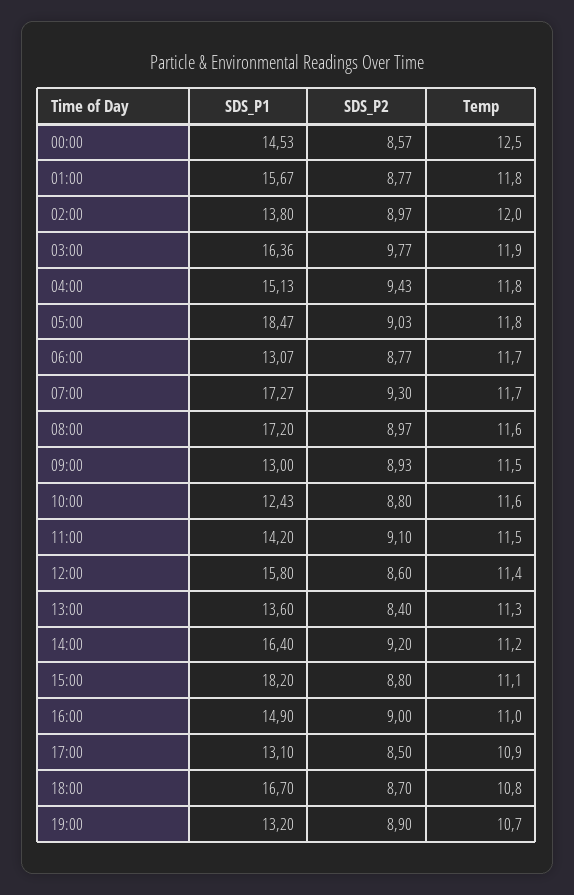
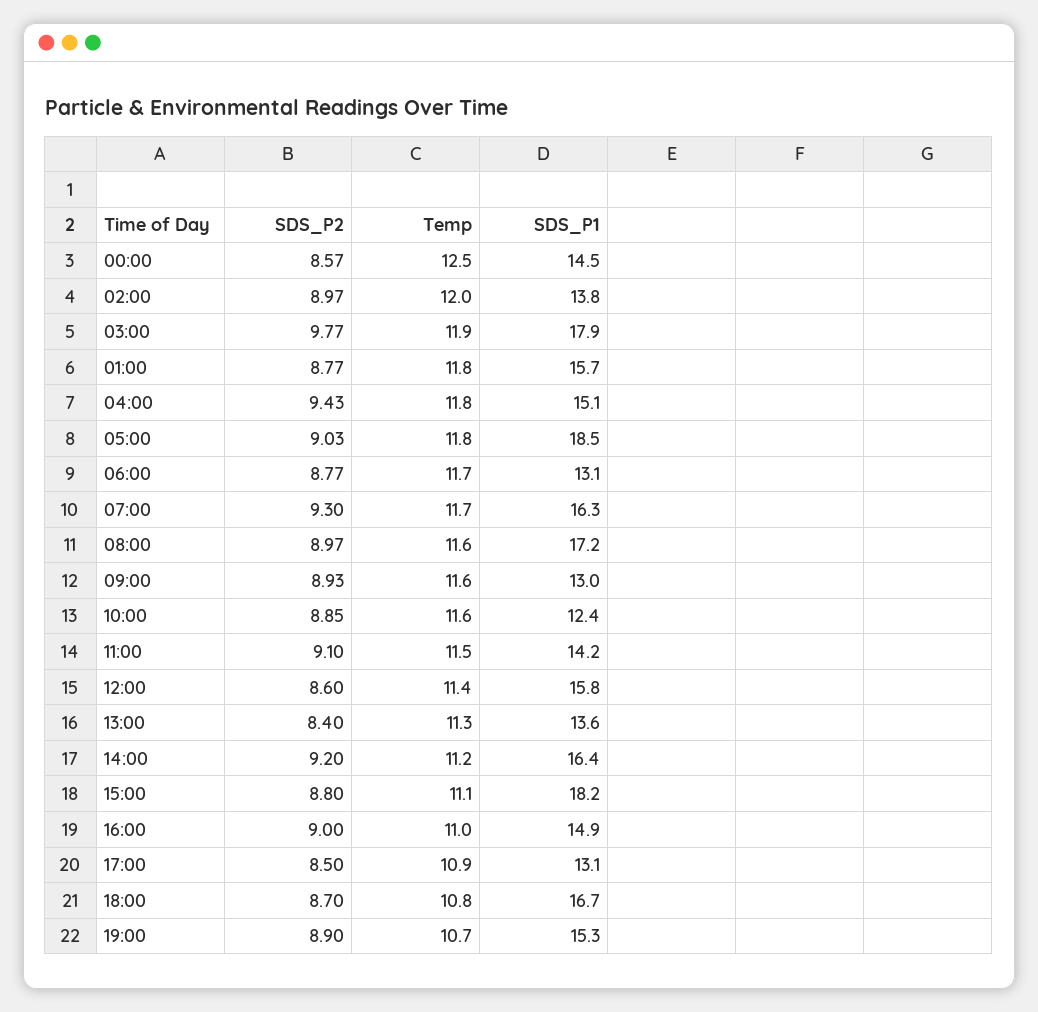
  {
    "SDS_P1": {
      "00:00": 14.53,
      "01:00": 15.67,
      "02:00": 13.8,
-     "03:00": 16.36,
+     "03:00": 17.9,
      "04:00": 15.13,
      "05:00": 18.47,
      "06:00": 13.07,
-     "07:00": 17.27,
+     "07:00": 16.3,
      "08:00": 17.2,
      "09:00": 13,
      "10:00": 12.43,
      "11:00": 14.2,
      "12:00": 15.8,
      "13:00": 13.6,
      "14:00": 16.4,
      "15:00": 18.2,
      "16:00": 14.9,
      "17:00": 13.1,
      "18:00": 16.7,
-     "19:00": 13.2
+     "19:00": 15.3
    },
    "SDS_P2": {
      "00:00": 8.57,
      "01:00": 8.77,
      "02:00": 8.97,
      "03:00": 9.77,
      "04:00": 9.43,
      "05:00": 9.03,
      "06:00": 8.77,
      "07:00": 9.3,
      "08:00": 8.97,
      "09:00": 8.93,
-     "10:00": 8.8,
+     "10:00": 8.85,
      "11:00": 9.1,
      "12:00": 8.6,
      "13:00": 8.4,
      "14:00": 9.2,
      "15:00": 8.8,
      "16:00": 9,
      "17:00": 8.5,
      "18:00": 8.7,
      "19:00": 8.9
    },
    "Temp": {
      "00:00": 12.5,
      "01:00": 11.8,
      "02:00": 12,
      "03:00": 11.9,
      "04:00": 11.8,
      "05:00": 11.8,
      "06:00": 11.7,
      "07:00": 11.7,
      "08:00": 11.6,
-     "09:00": 11.5,
+     "09:00": 11.6,
      "10:00": 11.6,
      "11:00": 11.5,
      "12:00": 11.4,
      "13:00": 11.3,
      "14:00": 11.2,
      "15:00": 11.1,
      "16:00": 11,
      "17:00": 10.9,
      "18:00": 10.8,
      "19:00": 10.7
    }
  }

